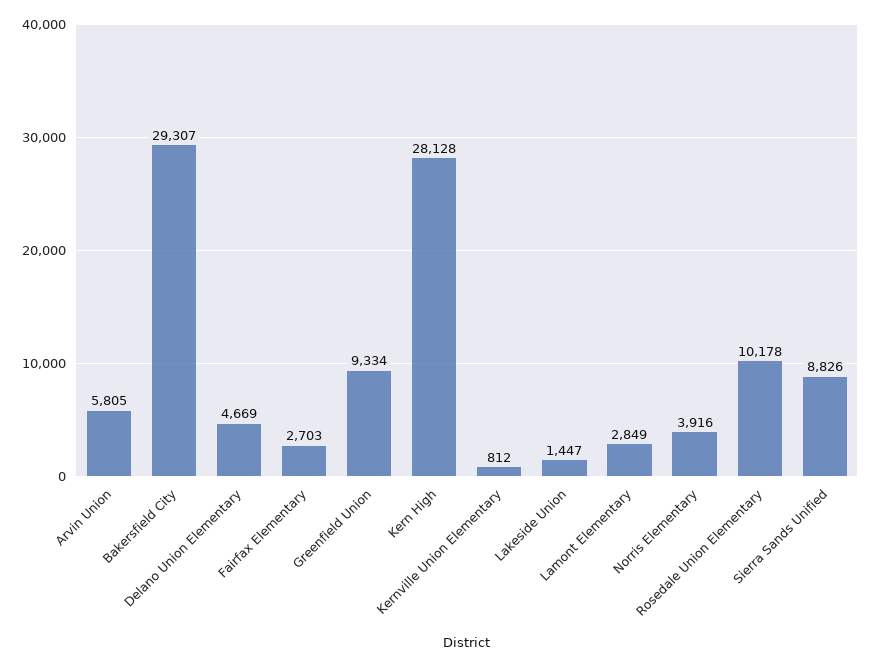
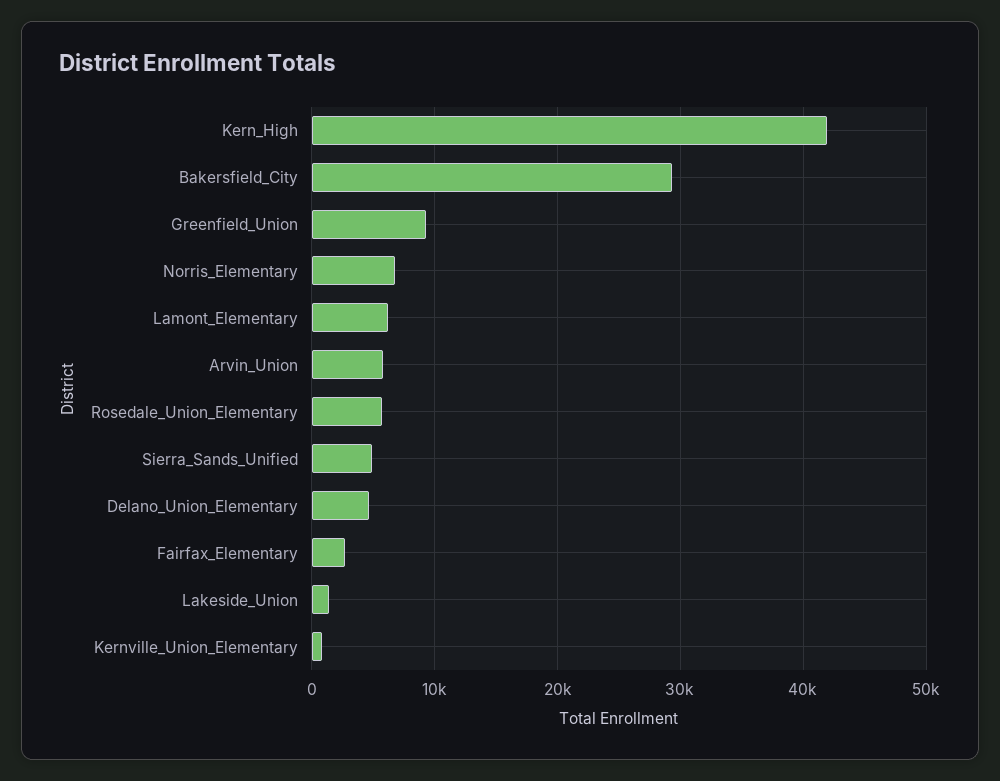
  {
    "Arvin Union": 5805,
    "Bakersfield City": 29307,
    "Delano Union Elementary": 4669,
    "Fairfax Elementary": 2703,
    "Greenfield Union": 9334,
-   "Kern High": 28128,
+   "Kern High": 42000,
    "Kernville Union Elementary": 812,
    "Lakeside Union": 1447,
-   "Lamont Elementary": 2849,
+   "Lamont Elementary": 6000,
-   "Norris Elementary": 3916,
+   "Norris Elementary": 7000,
-   "Rosedale Union Elementary": 10178,
+   "Rosedale Union Elementary": 6000,
-   "Sierra Sands Unified": 8826
+   "Sierra Sands Unified": 5000
  }

